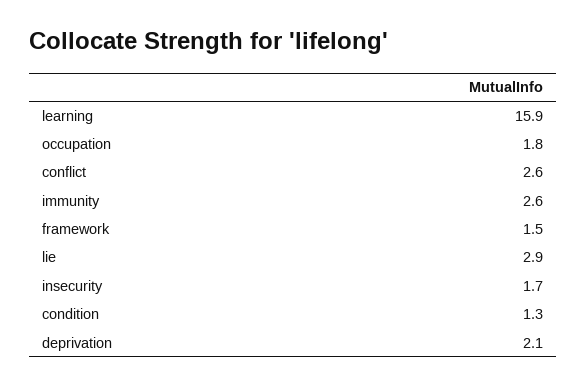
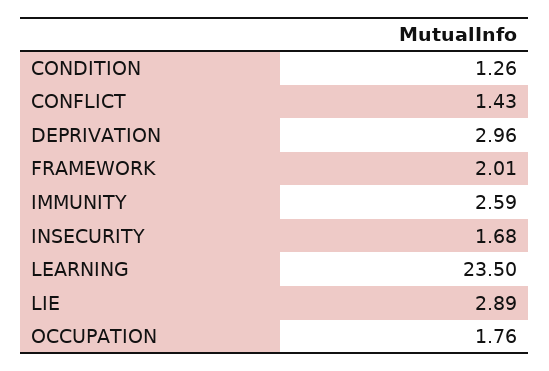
  {
-   "learning": 15.9,
+   "learning": 23.5,
    "occupation": 1.76,
-   "conflict": 2.6,
+   "conflict": 1.43,
    "immunity": 2.59,
-   "framework": 1.5,
+   "framework": 2.01,
    "lie": 2.89,
    "insecurity": 1.68,
    "condition": 1.26,
-   "deprivation": 2.1
+   "deprivation": 2.96
  }

